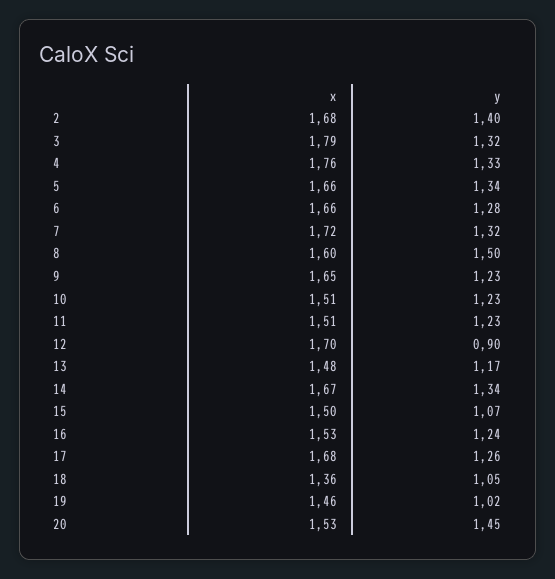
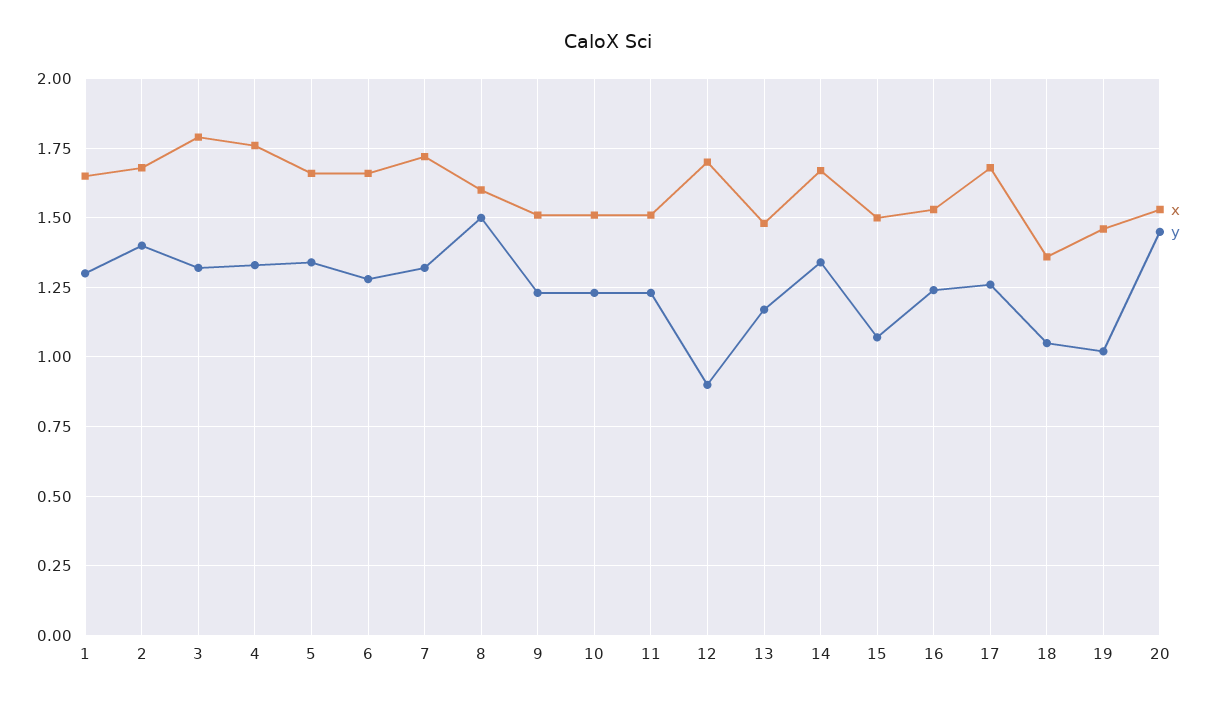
  {
    "x": {
      "2": 1.68,
      "3": 1.79,
      "4": 1.76,
      "5": 1.66,
      "6": 1.66,
      "7": 1.72,
      "8": 1.6,
-     "9": 1.65,
+     "9": 1.5,
      "10": 1.51,
      "11": 1.51,
      "12": 1.7,
      "13": 1.48,
      "14": 1.67,
      "15": 1.5,
      "16": 1.53,
      "17": 1.68,
      "18": 1.36,
      "19": 1.46,
-     "20": 1.53
+     "20": 1.53,
+     "1": 1.65
    },
    "y": {
      "2": 1.4,
      "3": 1.32,
      "4": 1.33,
      "5": 1.34,
      "6": 1.28,
      "7": 1.32,
      "8": 1.5,
      "9": 1.23,
      "10": 1.23,
      "11": 1.23,
      "12": 0.9,
      "13": 1.17,
      "14": 1.34,
      "15": 1.07,
      "16": 1.24,
      "17": 1.26,
      "18": 1.05,
      "19": 1.02,
-     "20": 1.45
+     "20": 1.45,
+     "1": 1.3
    }
  }

